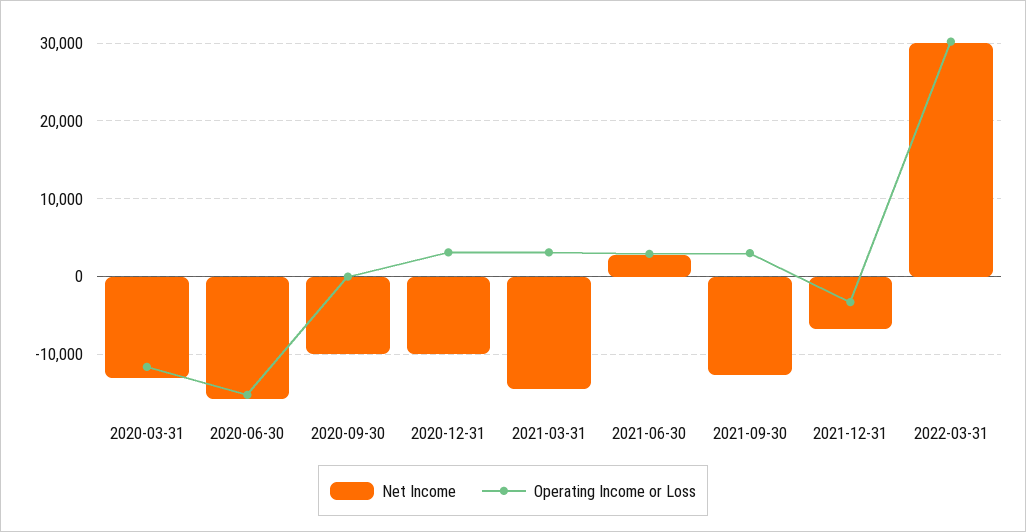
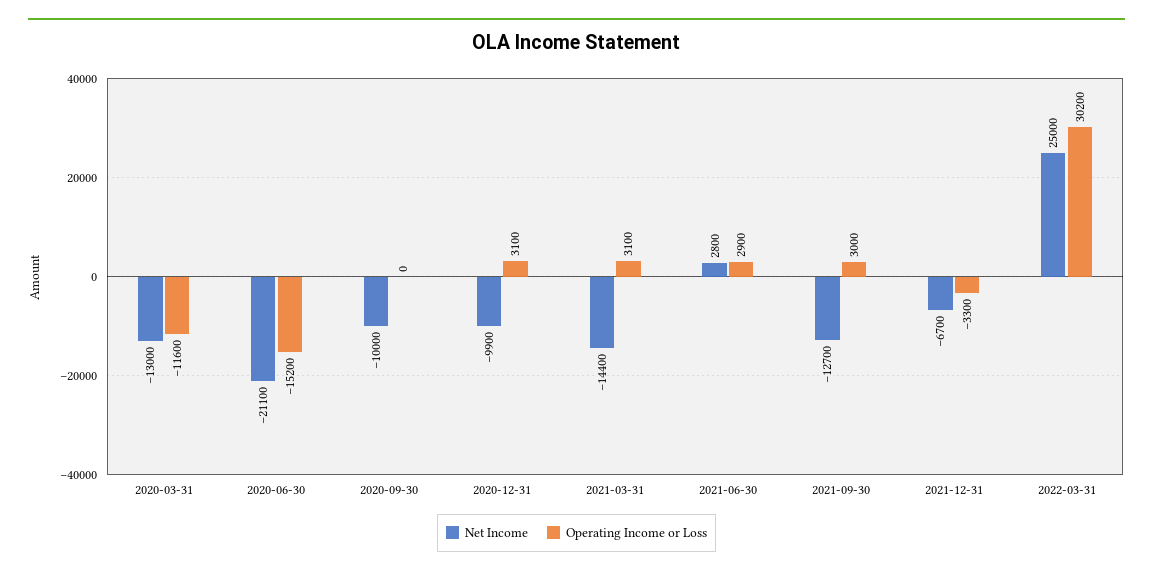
  {
    "Net Income": {
      "2020-03-31": -13000,
-     "2020-06-30": -16000,
+     "2020-06-30": -21100,
      "2020-09-30": -10000,
      "2020-12-31": -9900,
      "2021-03-31": -14400,
      "2021-06-30": 2800,
      "2021-09-30": -12700,
      "2021-12-31": -6700,
-     "2022-03-31": 30000
+     "2022-03-31": 25000
    },
    "Operating Income or Loss": {
      "2020-03-31": -11600,
      "2020-06-30": -15200,
      "2020-09-30": 0,
      "2020-12-31": 3100,
      "2021-03-31": 3100,
      "2021-06-30": 2900,
      "2021-09-30": 3000,
      "2021-12-31": -3300,
      "2022-03-31": 30200
    }
  }

